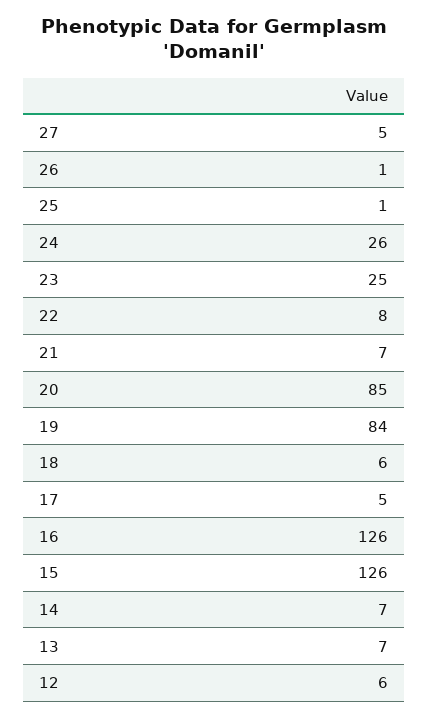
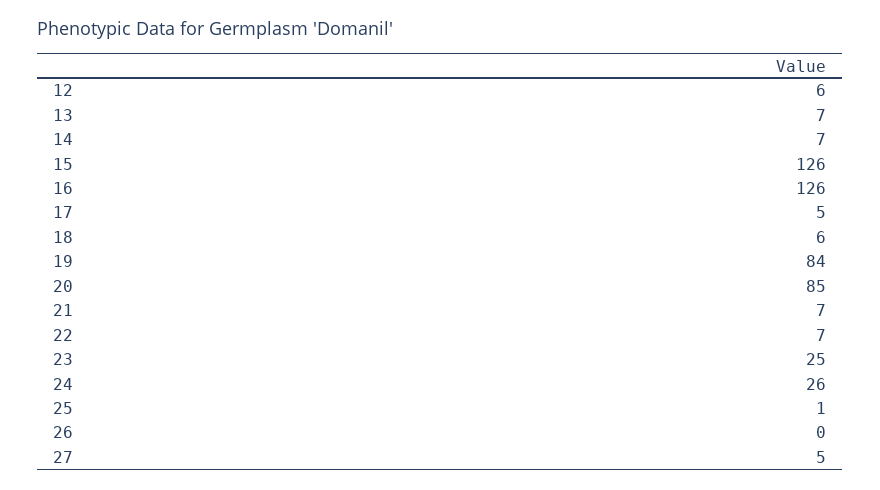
  {
    "27": 5,
-   "26": 1,
+   "26": 0,
    "25": 1,
    "24": 26,
    "23": 25,
-   "22": 8,
+   "22": 7,
    "21": 7,
    "20": 85,
    "19": 84,
    "18": 6,
    "17": 5,
    "16": 126,
    "15": 126,
    "14": 7,
    "13": 7,
    "12": 6
  }

